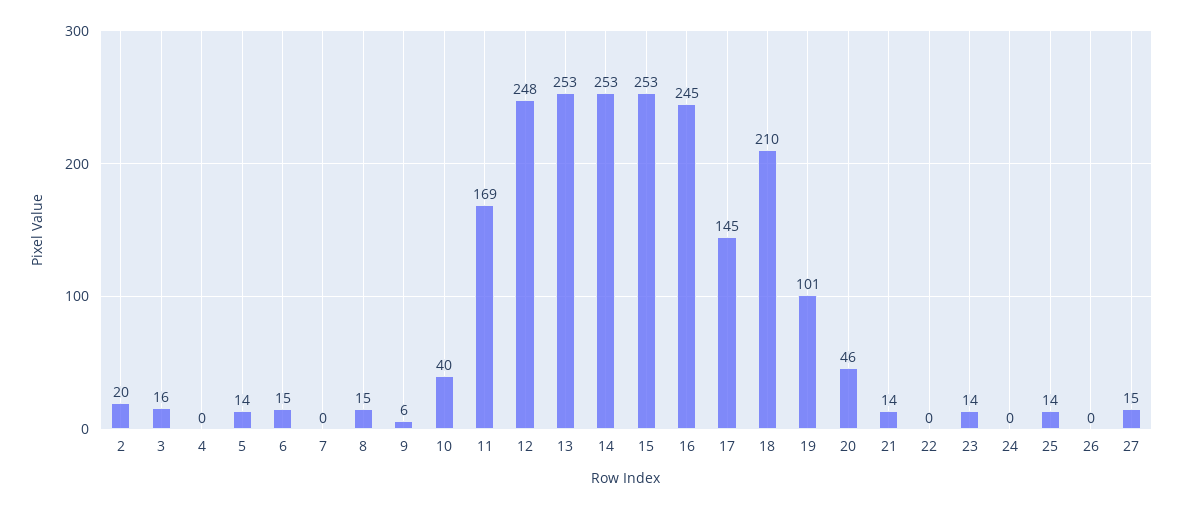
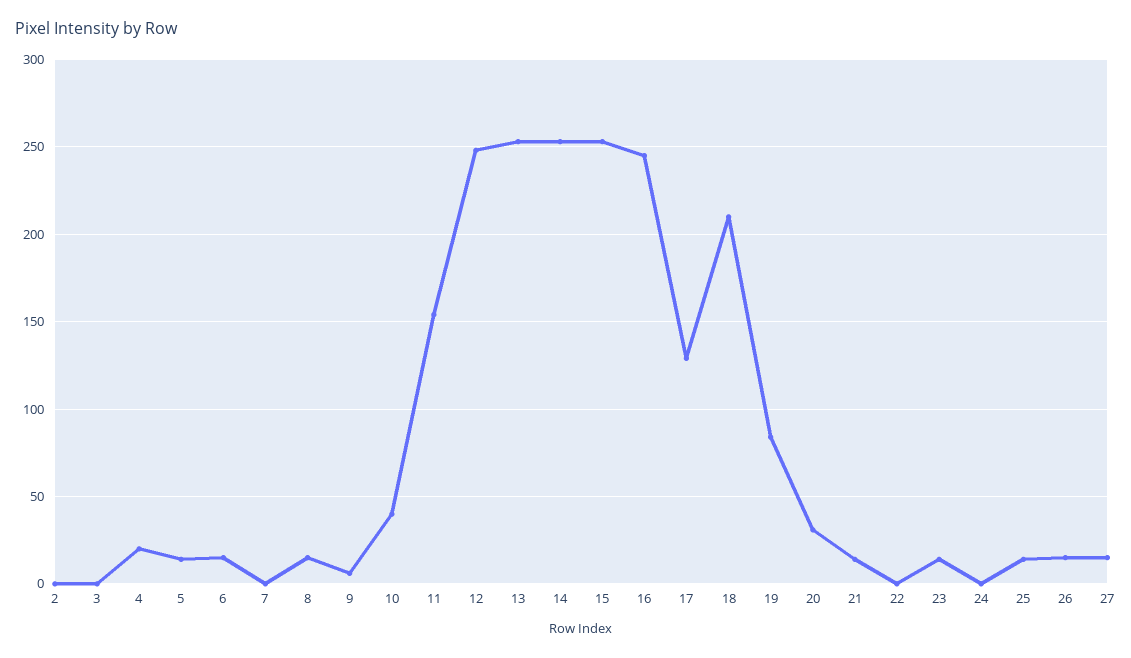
  {
-   "2": 20,
+   "2": 0,
-   "3": 16,
+   "3": 0,
-   "4": 0,
+   "4": 20,
    "5": 14,
    "6": 15,
    "7": 0,
    "8": 15,
    "9": 6,
    "10": 40,
-   "11": 169,
+   "11": 155,
    "12": 248,
    "13": 253,
    "14": 253,
    "15": 253,
    "16": 245,
-   "17": 145,
+   "17": 130,
    "18": 210,
-   "19": 101,
+   "19": 85,
-   "20": 46,
+   "20": 30,
    "21": 14,
    "22": 0,
    "23": 14,
    "24": 0,
    "25": 14,
-   "26": 0,
+   "26": 15,
    "27": 15
  }

